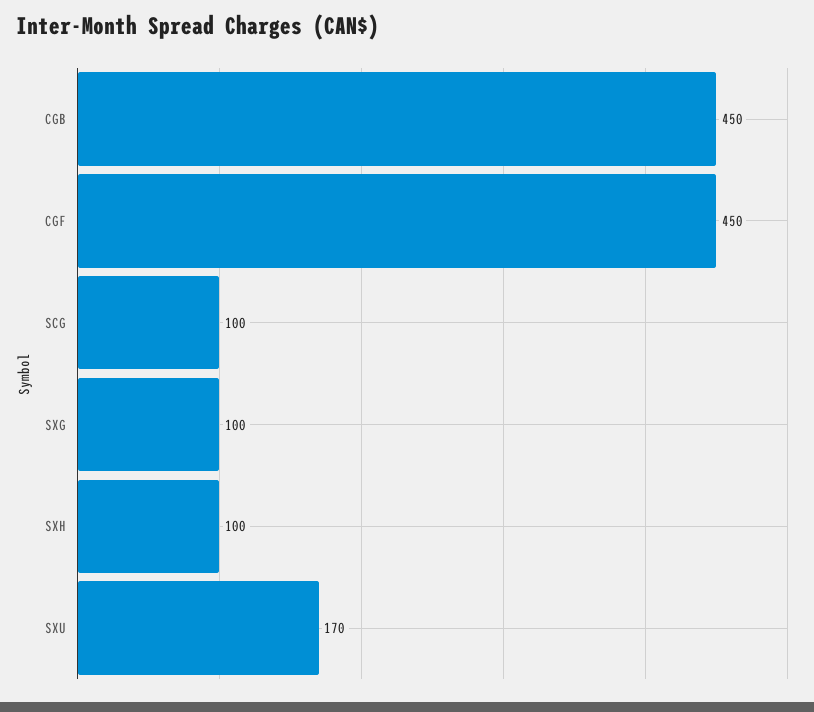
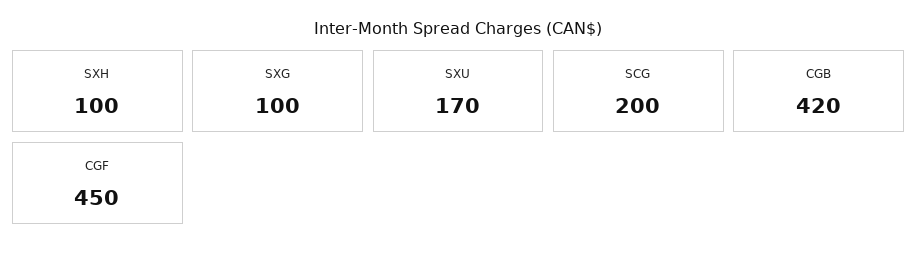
  {
-   "CGB": 450,
+   "CGB": 420,
    "CGF": 450,
-   "SCG": 100,
+   "SCG": 200,
    "SXG": 100,
    "SXH": 100,
    "SXU": 170
  }

